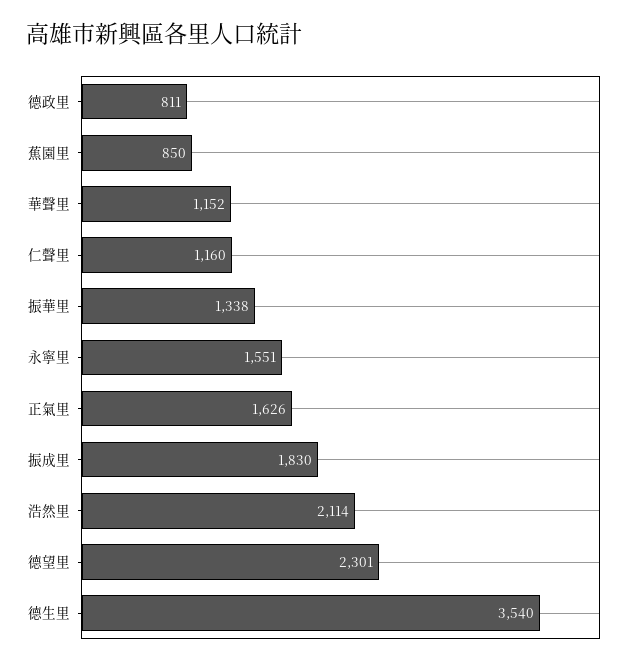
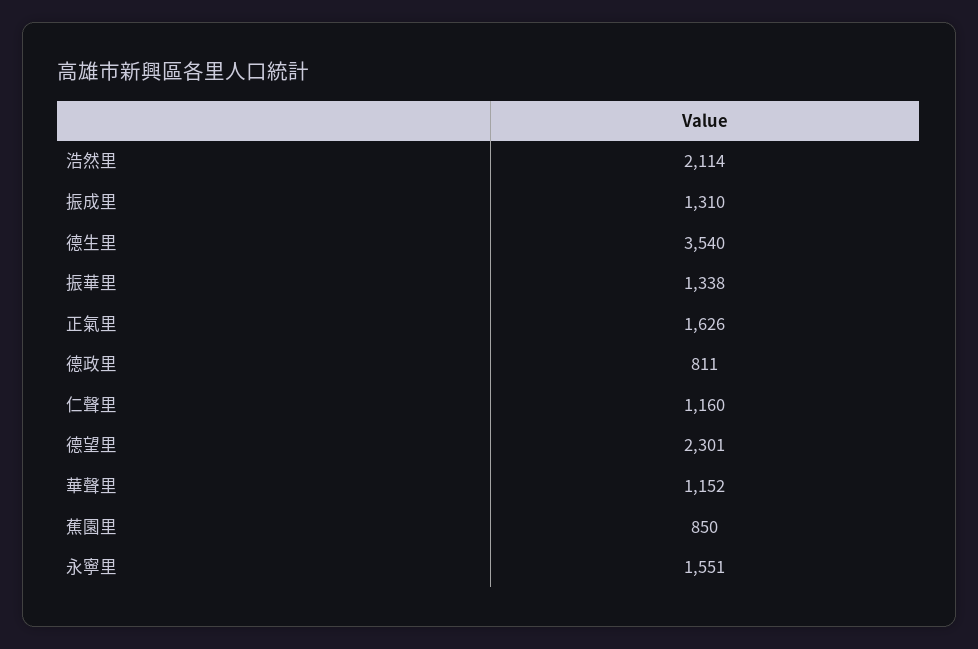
  {
    "德政里": 811,
    "蕉園里": 850,
    "華聲里": 1152,
    "仁聲里": 1160,
    "振華里": 1338,
    "永寧里": 1551,
    "正氣里": 1626,
-   "振成里": 1830,
+   "振成里": 1310,
    "浩然里": 2114,
    "德望里": 2301,
    "德生里": 3540
  }

